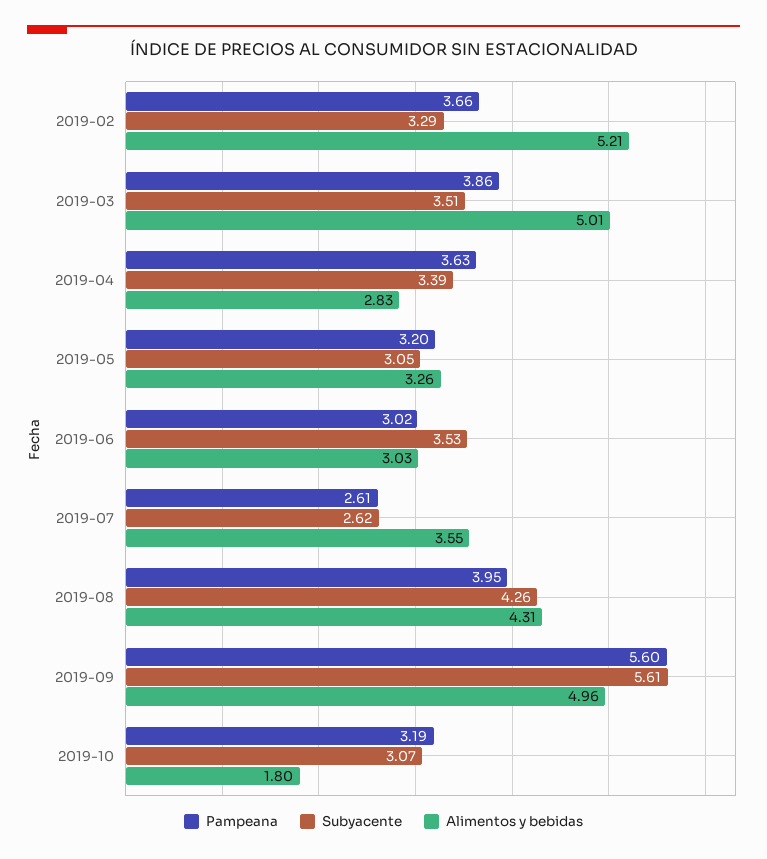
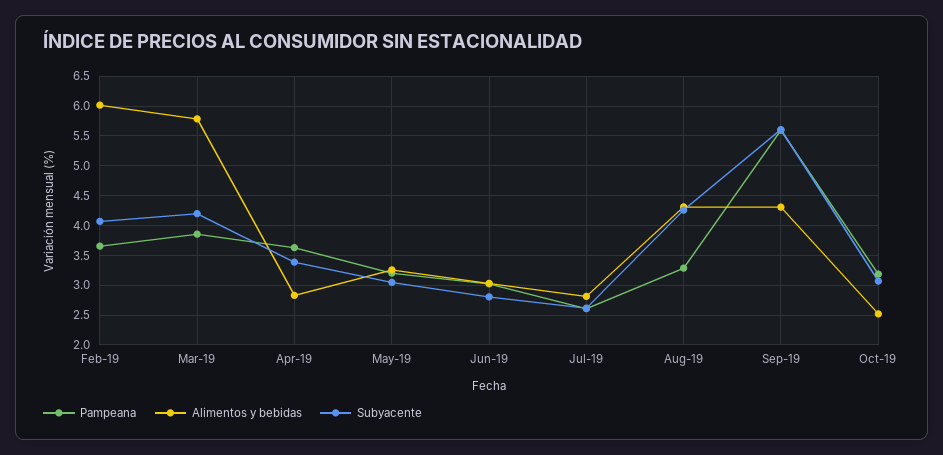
  {
    "Pampeana": {
      "2019-02": 3.66,
      "2019-03": 3.86,
      "2019-04": 3.63,
      "2019-05": 3.2,
      "2019-06": 3.02,
      "2019-07": 2.61,
-     "2019-08": 3.95,
+     "2019-08": 3.25,
      "2019-09": 5.6,
      "2019-10": 3.19
    },
    "Subyacente": {
-     "2019-02": 3.29,
+     "2019-02": 4,
-     "2019-03": 3.51,
+     "2019-03": 4.25,
      "2019-04": 3.39,
      "2019-05": 3.05,
-     "2019-06": 3.53,
+     "2019-06": 2.75,
      "2019-07": 2.62,
      "2019-08": 4.26,
      "2019-09": 5.61,
      "2019-10": 3.07
    },
    "Alimentos y bebidas": {
-     "2019-02": 5.21,
+     "2019-02": 6,
-     "2019-03": 5.01,
+     "2019-03": 5.75,
      "2019-04": 2.83,
      "2019-05": 3.26,
      "2019-06": 3.03,
-     "2019-07": 3.55,
+     "2019-07": 2.75,
      "2019-08": 4.31,
-     "2019-09": 4.96,
+     "2019-09": 4.25,
-     "2019-10": 1.8
+     "2019-10": 2.5
    }
  }

